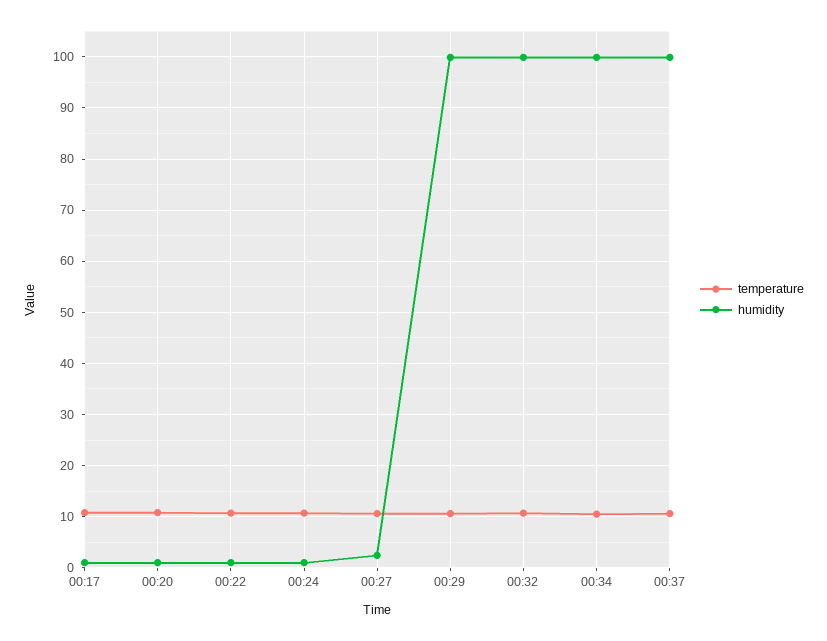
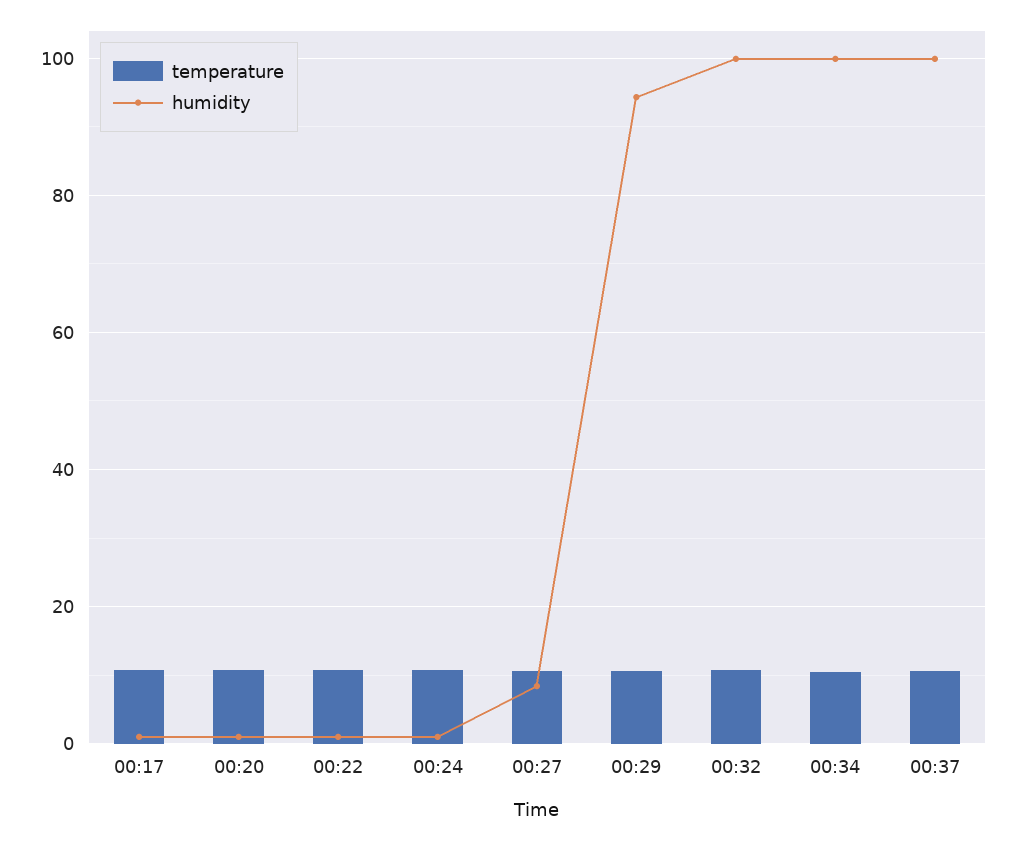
  {
    "temperature": {
      "00:17": 10,
      "00:20": 10,
      "00:22": 10,
      "00:24": 10,
      "00:27": 10,
      "00:29": 10,
      "00:32": 10,
      "00:34": 10,
      "00:37": 10
    },
    "humidity": {
      "00:17": 2,
      "00:20": 2,
      "00:22": 2,
      "00:24": 2,
-     "00:27": 2,
+     "00:27": 8,
-     "00:29": 100,
+     "00:29": 94,
      "00:32": 100,
      "00:34": 100,
      "00:37": 100
    }
  }

